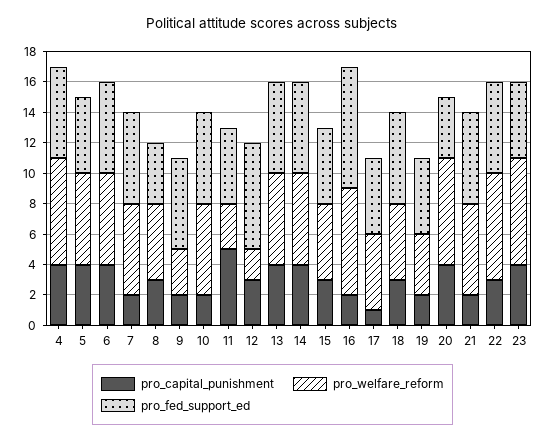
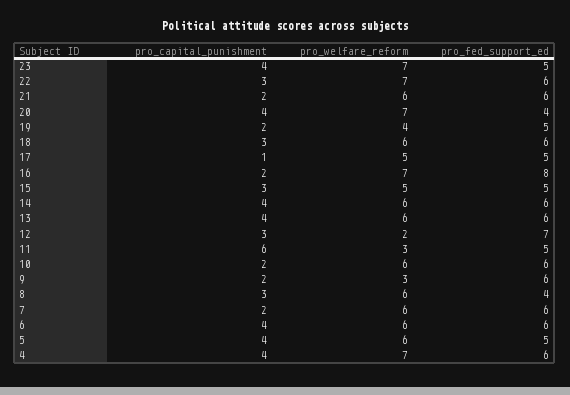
  {
    "pro_capital_punishment": {
      "4": 4,
      "5": 4,
      "6": 4,
      "7": 2,
      "8": 3,
      "9": 2,
      "10": 2,
-     "11": 5,
+     "11": 6,
      "12": 3,
      "13": 4,
      "14": 4,
      "15": 3,
      "16": 2,
      "17": 1,
      "18": 3,
      "19": 2,
      "20": 4,
      "21": 2,
      "22": 3,
      "23": 4
    },
    "pro_welfare_reform": {
      "4": 7,
      "5": 6,
      "6": 6,
      "7": 6,
-     "8": 5,
+     "8": 6,
      "9": 3,
      "10": 6,
      "11": 3,
      "12": 2,
      "13": 6,
      "14": 6,
      "15": 5,
      "16": 7,
      "17": 5,
-     "18": 5,
+     "18": 6,
      "19": 4,
      "20": 7,
      "21": 6,
      "22": 7,
      "23": 7
    },
    "pro_fed_support_ed": {
      "4": 6,
      "5": 5,
      "6": 6,
      "7": 6,
      "8": 4,
      "9": 6,
      "10": 6,
      "11": 5,
      "12": 7,
      "13": 6,
      "14": 6,
      "15": 5,
      "16": 8,
      "17": 5,
      "18": 6,
      "19": 5,
      "20": 4,
      "21": 6,
      "22": 6,
      "23": 5
    }
  }

